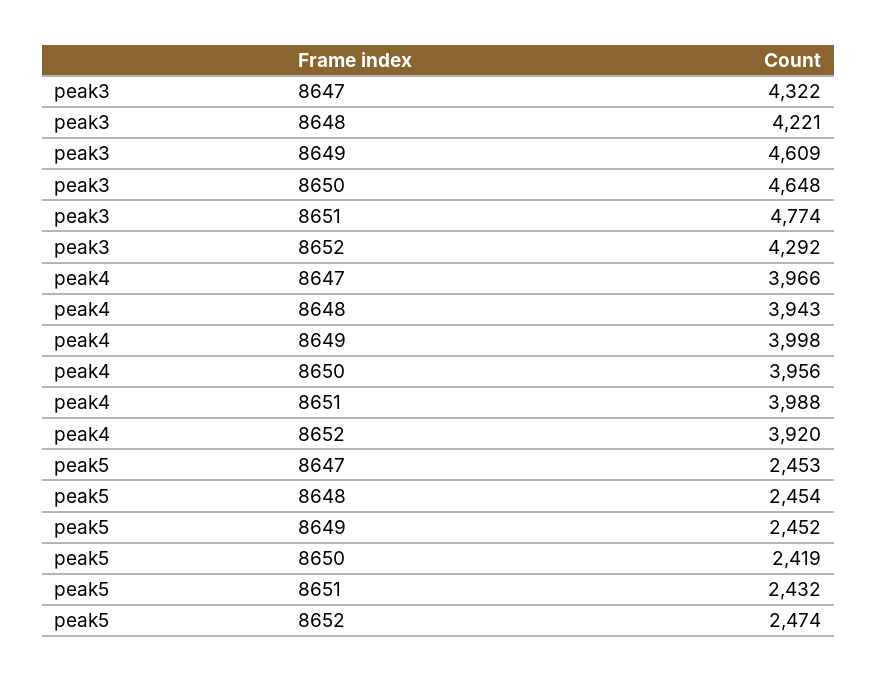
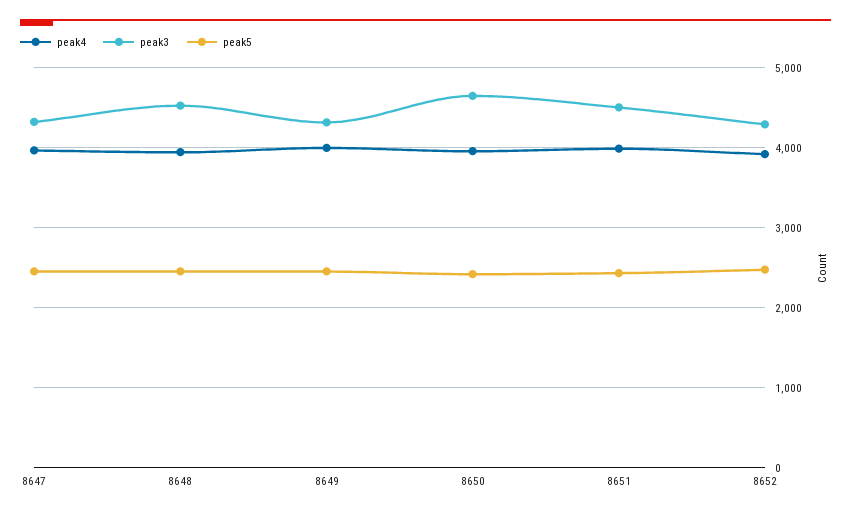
  {
    "peak3": {
      "8647": 4322,
-     "8648": 4221,
+     "8648": 4500,
-     "8649": 4609,
+     "8649": 4300,
      "8650": 4648,
-     "8651": 4774,
+     "8651": 4500,
      "8652": 4292
    },
    "peak4": {
      "8647": 3966,
      "8648": 3943,
      "8649": 3998,
      "8650": 3956,
      "8651": 3988,
      "8652": 3920
    },
    "peak5": {
      "8647": 2453,
      "8648": 2454,
      "8649": 2452,
      "8650": 2419,
      "8651": 2432,
      "8652": 2474
    }
  }

